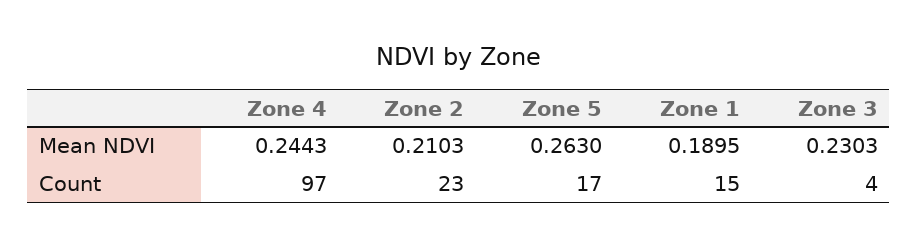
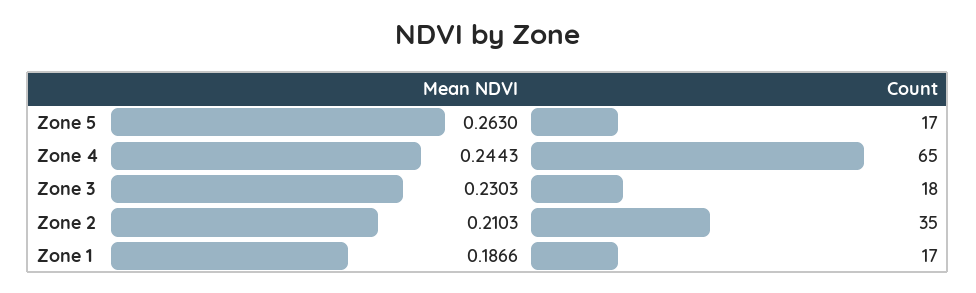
  {
    "Zone 4": {
      "Mean NDVI": 0.2443,
-     "Count": 97
+     "Count": 65
    },
    "Zone 2": {
      "Mean NDVI": 0.2103,
-     "Count": 23
+     "Count": 35
    },
    "Zone 5": {
      "Mean NDVI": 0.263,
      "Count": 17
    },
    "Zone 1": {
-     "Mean NDVI": 0.1895,
+     "Mean NDVI": 0.1866,
-     "Count": 15
+     "Count": 17
    },
    "Zone 3": {
      "Mean NDVI": 0.2303,
-     "Count": 4
+     "Count": 18
    }
  }

